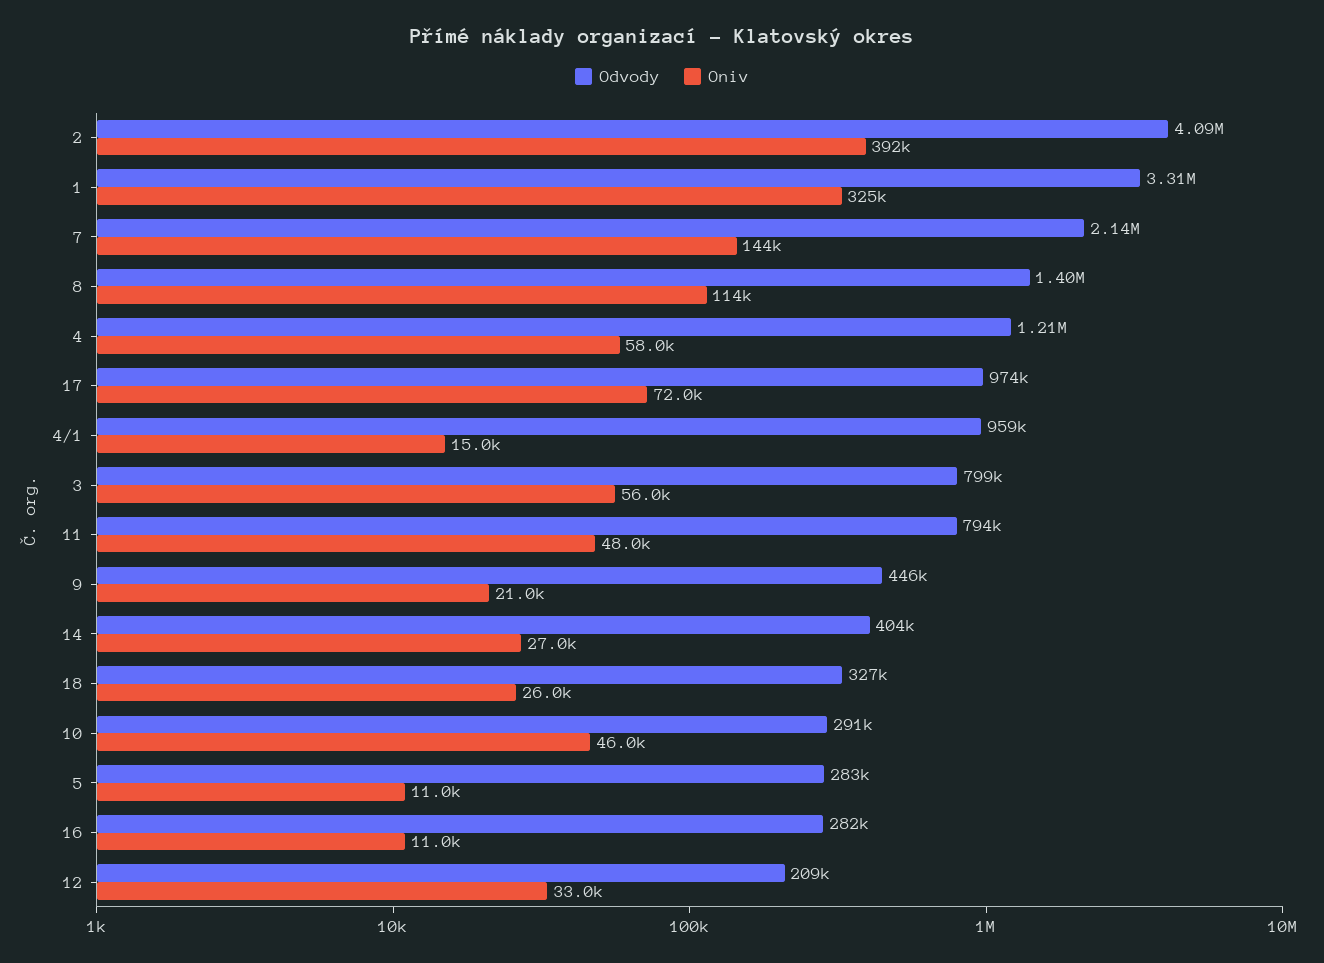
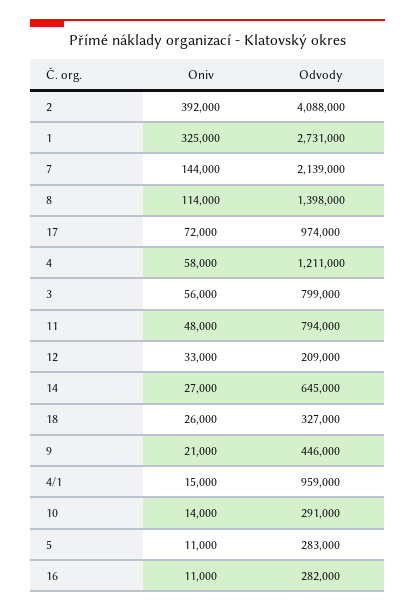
  {
    "Odvody": {
      "2": 4088000,
-     "1": 3310000,
+     "1": 2731000,
      "7": 2139000,
      "8": 1398000,
      "4": 1211000,
      "17": 974000,
      "4/1": 959000,
      "3": 799000,
      "11": 794000,
      "9": 446000,
-     "14": 404000,
+     "14": 645000,
      "18": 327000,
      "10": 291000,
      "5": 283000,
      "16": 282000,
      "12": 209000
    },
    "Oniv": {
      "2": 392000,
      "1": 325000,
      "7": 144000,
      "8": 114000,
      "4": 58000,
      "17": 72000,
      "4/1": 15000,
      "3": 56000,
      "11": 48000,
      "9": 21000,
      "14": 27000,
      "18": 26000,
-     "10": 46000,
+     "10": 14000,
      "5": 11000,
      "16": 11000,
      "12": 33000
    }
  }

